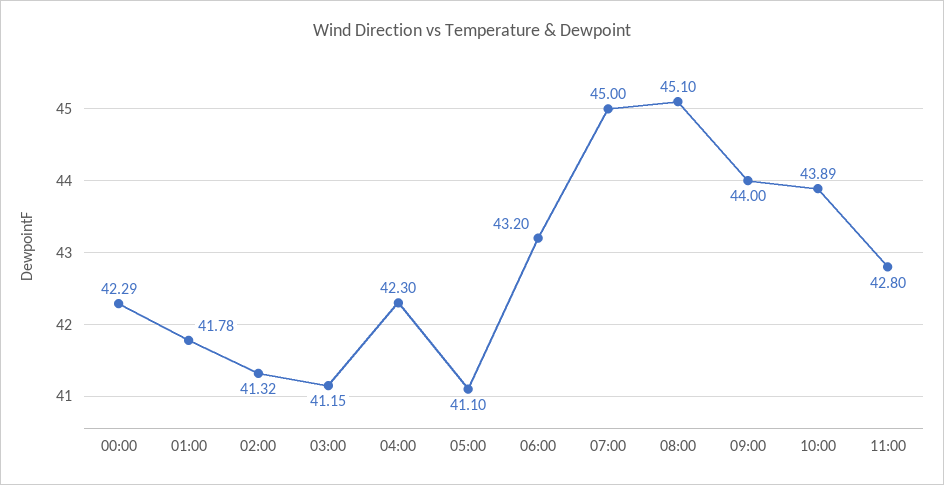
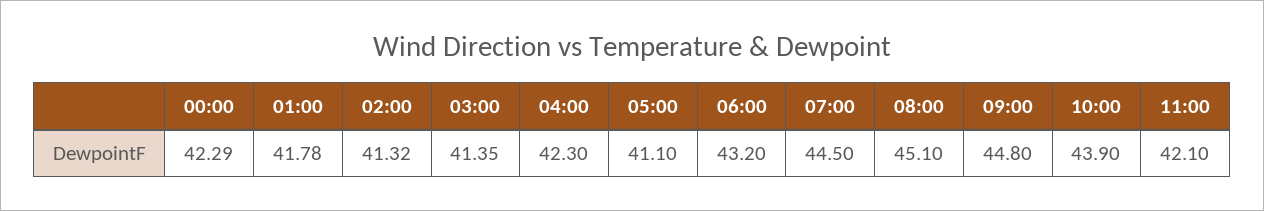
  {
    "00:00": 42.29,
    "01:00": 41.78,
    "02:00": 41.32,
-   "03:00": 41.15,
+   "03:00": 41.35,
    "04:00": 42.3,
    "05:00": 41.1,
    "06:00": 43.2,
-   "07:00": 45,
+   "07:00": 44.5,
    "08:00": 45.1,
-   "09:00": 44,
+   "09:00": 44.8,
-   "10:00": 43.89,
+   "10:00": 43.9,
-   "11:00": 42.8
+   "11:00": 42.1
  }

